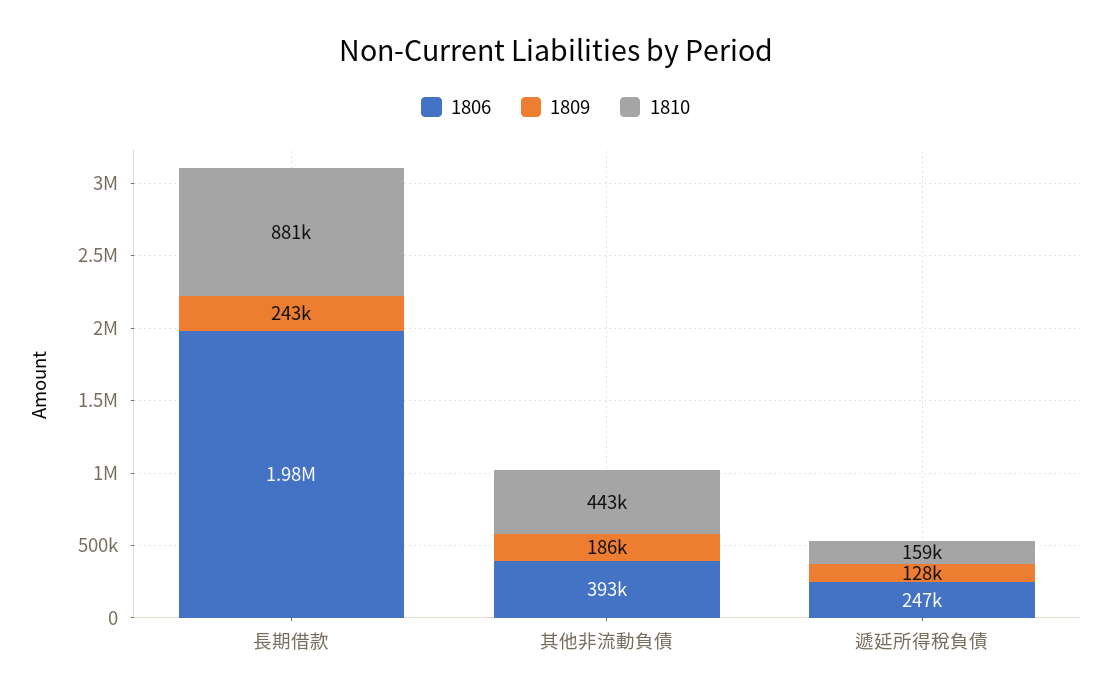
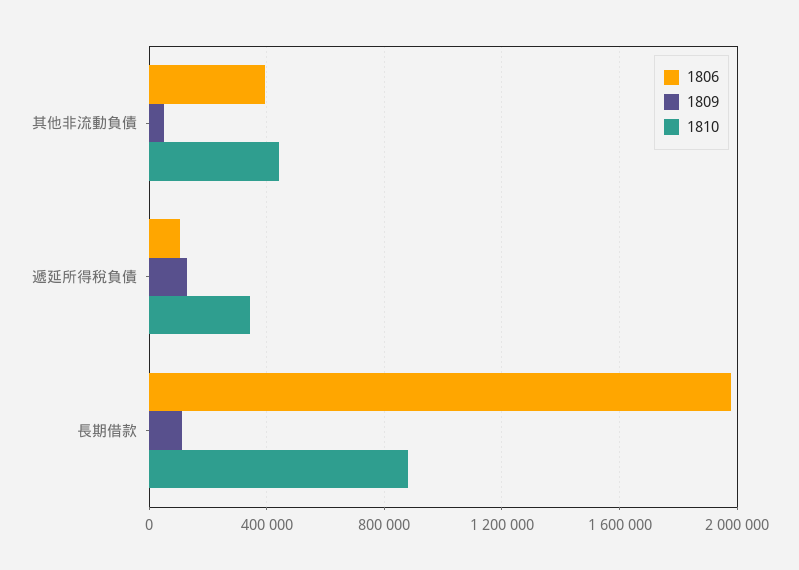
  {
    "1806": {
      "長期借款": 1980000,
      "其他非流動負債": 393000,
-     "遞延所得稅負債": 247000
+     "遞延所得稅負債": 100000
    },
    "1809": {
-     "長期借款": 243000,
+     "長期借款": 100000,
-     "其他非流動負債": 186000,
+     "其他非流動負債": 50000,
      "遞延所得稅負債": 128000
    },
    "1810": {
      "長期借款": 881000,
      "其他非流動負債": 443000,
-     "遞延所得稅負債": 159000
+     "遞延所得稅負債": 350000
    }
  }

